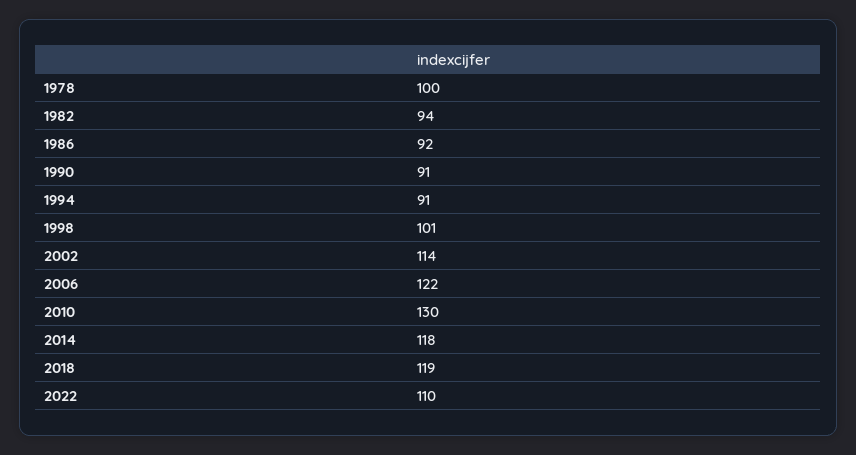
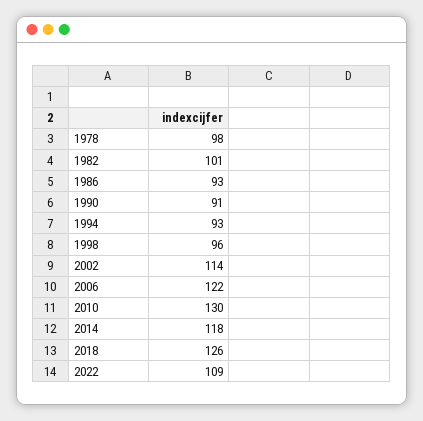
  {
-   "1978": 100,
+   "1978": 98,
-   "1982": 94,
+   "1982": 101,
-   "1986": 92,
+   "1986": 93,
    "1990": 91,
-   "1994": 91,
+   "1994": 93,
-   "1998": 101,
+   "1998": 96,
    "2002": 114,
    "2006": 122,
    "2010": 130,
    "2014": 118,
-   "2018": 119,
+   "2018": 126,
-   "2022": 110
+   "2022": 109
  }

